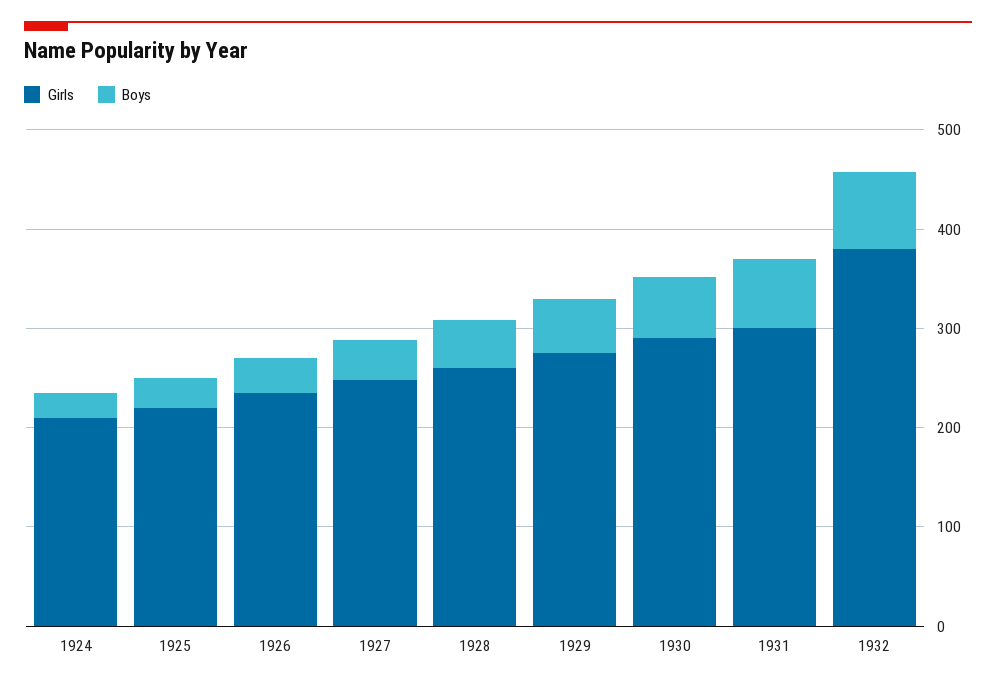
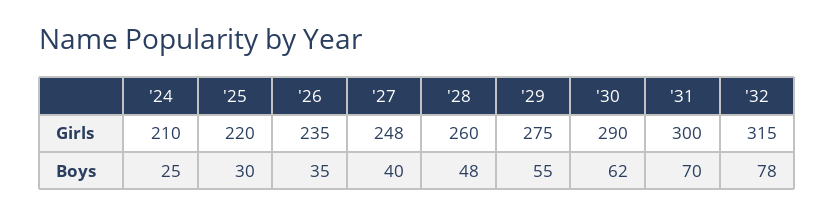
  {
    "Girls": {
      "1924": 210,
      "1925": 220,
      "1926": 235,
      "1927": 248,
      "1928": 260,
      "1929": 275,
      "1930": 290,
      "1931": 300,
-     "1932": 380
+     "1932": 315
    },
    "Boys": {
      "1924": 25,
      "1925": 30,
      "1926": 35,
      "1927": 40,
      "1928": 48,
      "1929": 55,
      "1930": 62,
      "1931": 70,
      "1932": 78
    }
  }

